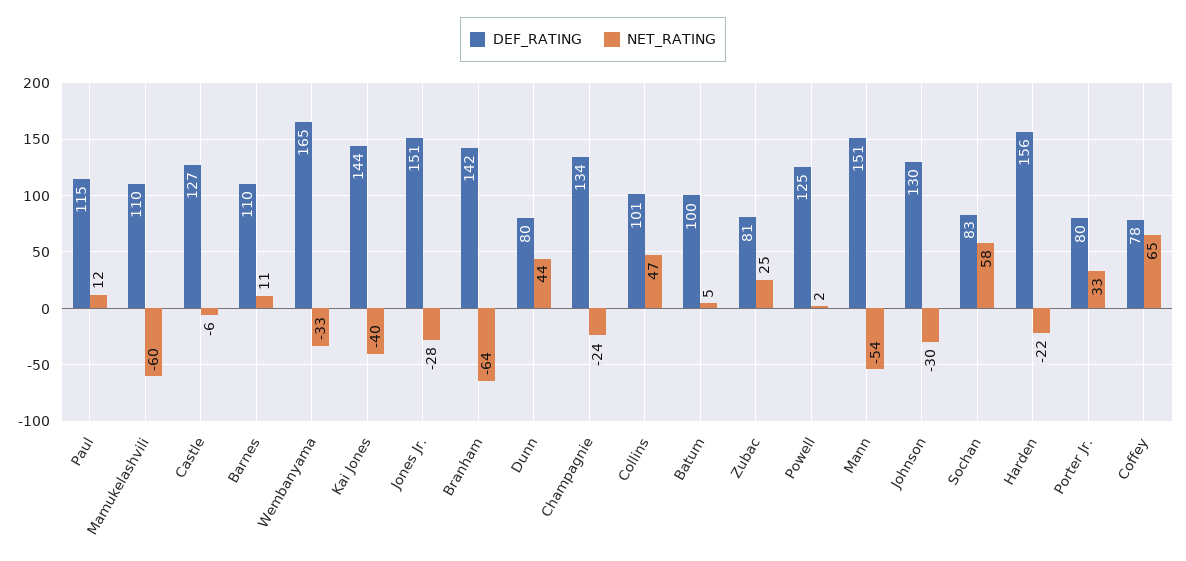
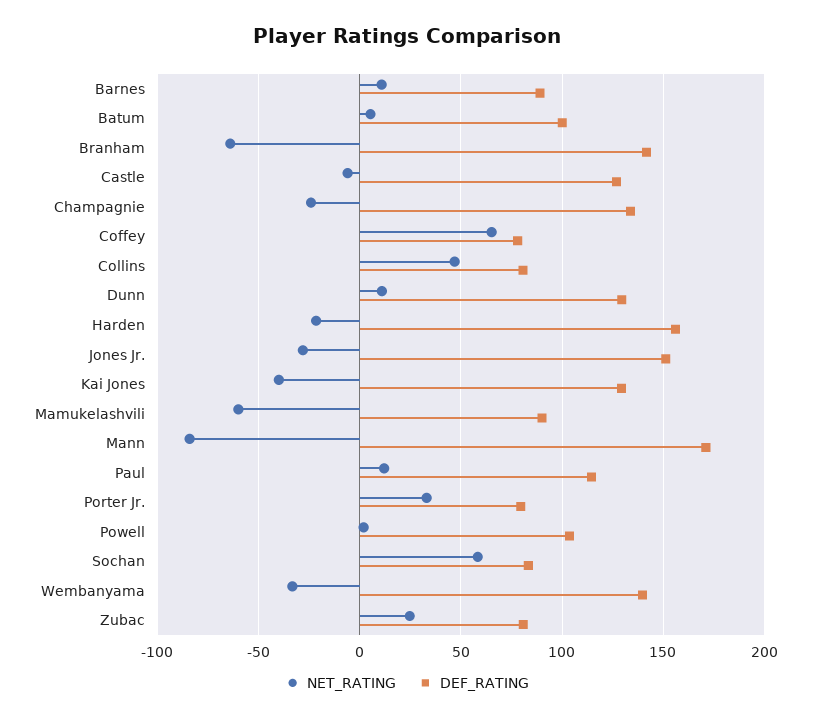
  {
    "DEF_RATING": {
      "Paul": 115,
-     "Mamukelashvili": 110,
+     "Mamukelashvili": 90,
      "Castle": 127,
-     "Barnes": 110,
+     "Barnes": 90,
-     "Wembanyama": 165,
+     "Wembanyama": 140,
-     "Kai Jones": 144,
+     "Kai Jones": 130,
      "Jones Jr.": 151,
      "Branham": 142,
-     "Dunn": 80,
+     "Dunn": 130,
      "Champagnie": 134,
-     "Collins": 101,
+     "Collins": 80,
      "Batum": 100,
      "Zubac": 81,
-     "Powell": 125,
+     "Powell": 105,
-     "Mann": 151,
+     "Mann": 170,
-     "Johnson": 130,
      "Sochan": 83,
      "Harden": 156,
      "Porter Jr.": 80,
      "Coffey": 78
    },
    "NET_RATING": {
      "Paul": 12,
      "Mamukelashvili": -60,
      "Castle": -6,
      "Barnes": 11,
      "Wembanyama": -33,
      "Kai Jones": -40,
      "Jones Jr.": -28,
      "Branham": -64,
-     "Dunn": 44,
+     "Dunn": 10,
      "Champagnie": -24,
      "Collins": 47,
      "Batum": 5,
      "Zubac": 25,
      "Powell": 2,
-     "Mann": -54,
+     "Mann": -85,
-     "Johnson": -30,
      "Sochan": 58,
      "Harden": -22,
      "Porter Jr.": 33,
      "Coffey": 65
    }
  }

